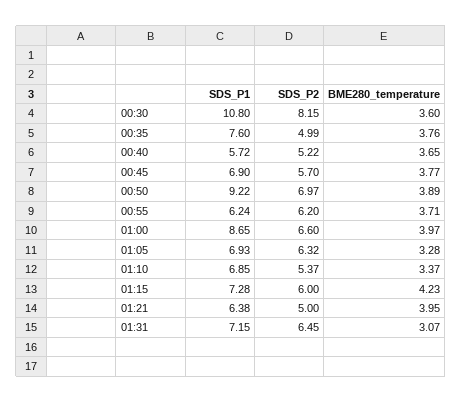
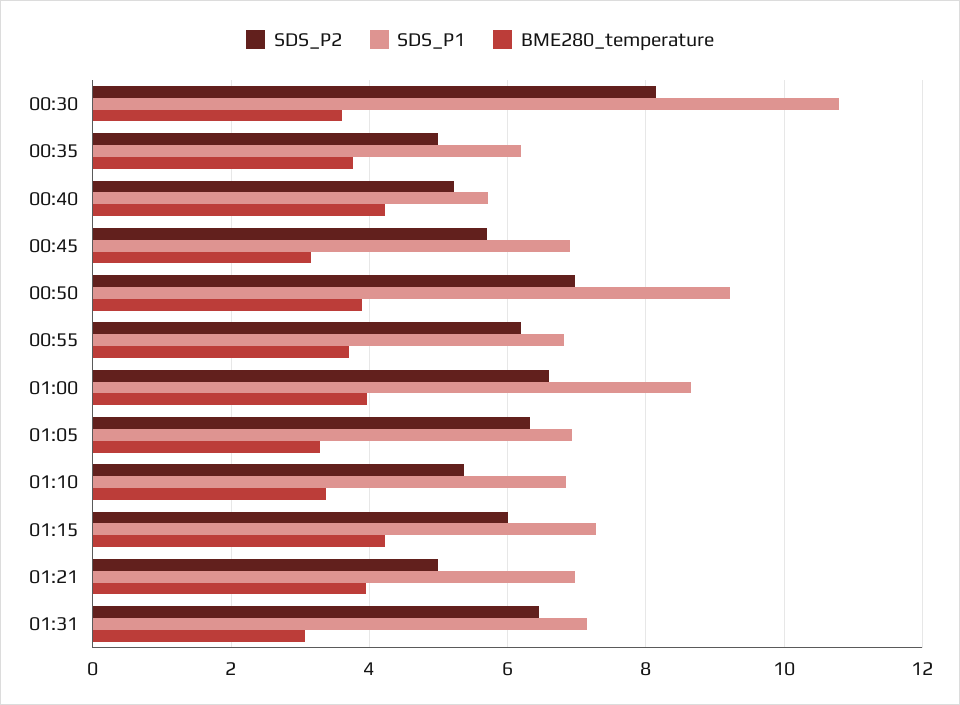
  {
    "SDS_P1": {
      "00:30": 10.8,
-     "00:35": 7.6,
+     "00:35": 6.2,
      "00:40": 5.72,
      "00:45": 6.9,
      "00:50": 9.22,
-     "00:55": 6.24,
+     "00:55": 6.8,
      "01:00": 8.65,
      "01:05": 6.93,
      "01:10": 6.85,
      "01:15": 7.28,
-     "01:21": 6.38,
+     "01:21": 7,
      "01:31": 7.15
    },
    "SDS_P2": {
      "00:30": 8.15,
      "00:35": 4.99,
      "00:40": 5.22,
      "00:45": 5.7,
      "00:50": 6.97,
      "00:55": 6.2,
      "01:00": 6.6,
      "01:05": 6.32,
      "01:10": 5.37,
      "01:15": 6,
      "01:21": 5,
      "01:31": 6.45
    },
    "BME280_temperature": {
      "00:30": 3.6,
      "00:35": 3.76,
-     "00:40": 3.65,
+     "00:40": 4.2,
-     "00:45": 3.77,
+     "00:45": 3.2,
      "00:50": 3.89,
      "00:55": 3.71,
      "01:00": 3.97,
      "01:05": 3.28,
      "01:10": 3.37,
      "01:15": 4.23,
      "01:21": 3.95,
      "01:31": 3.07
    }
  }

